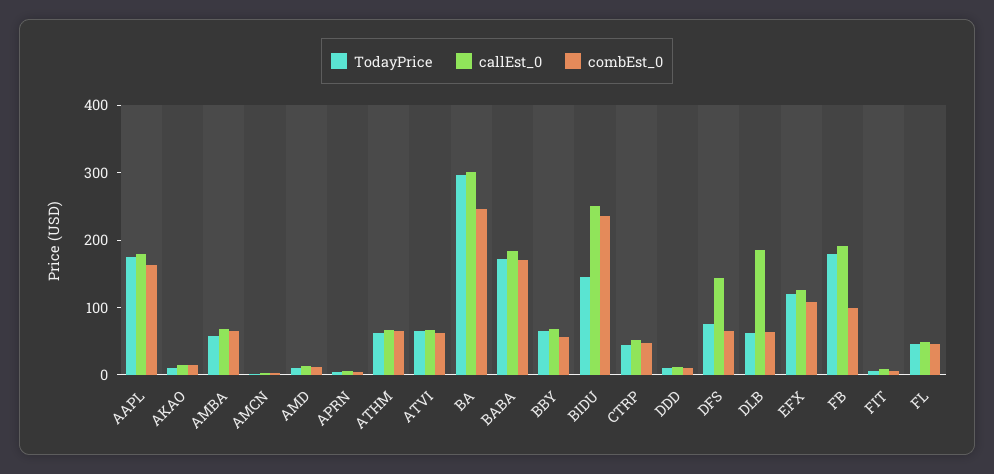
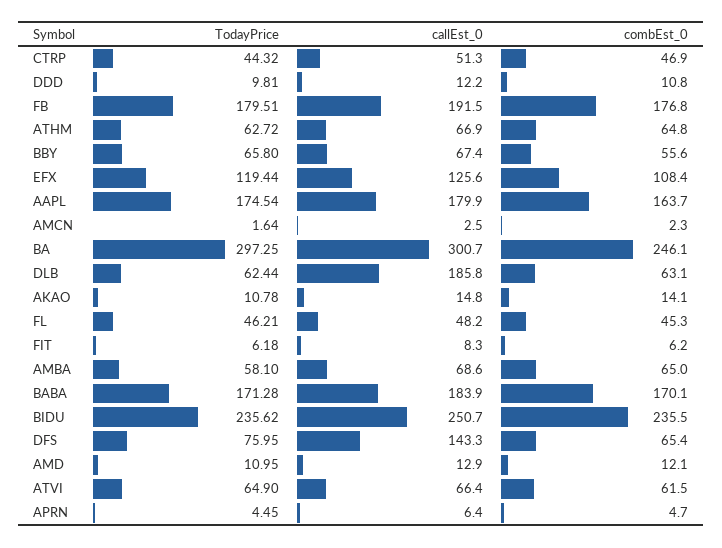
  {
    "TodayPrice": {
      "AAPL": 174.54,
      "AKAO": 10.78,
      "AMBA": 58.1,
      "AMCN": 1.64,
      "AMD": 10.95,
      "APRN": 4.45,
      "ATHM": 62.72,
      "ATVI": 64.9,
      "BA": 297.25,
      "BABA": 171.28,
      "BBY": 65.8,
-     "BIDU": 140,
+     "BIDU": 235.62,
      "CTRP": 44.32,
      "DDD": 9.81,
      "DFS": 75.95,
      "DLB": 62.44,
      "EFX": 119.44,
      "FB": 179.51,
      "FIT": 6.18,
      "FL": 46.21
    },
    "callEst_0": {
      "AAPL": 179.9,
      "AKAO": 14.8,
      "AMBA": 68.6,
      "AMCN": 2.5,
      "AMD": 12.9,
      "APRN": 6.4,
      "ATHM": 66.9,
      "ATVI": 66.4,
      "BA": 300.7,
      "BABA": 183.9,
      "BBY": 67.4,
      "BIDU": 250.7,
      "CTRP": 51.3,
      "DDD": 12.2,
      "DFS": 143.3,
      "DLB": 185.8,
      "EFX": 125.6,
      "FB": 191.5,
      "FIT": 8.3,
      "FL": 48.2
    },
    "combEst_0": {
      "AAPL": 163.7,
      "AKAO": 14.1,
      "AMBA": 65,
      "AMCN": 2.3,
      "AMD": 12.1,
      "APRN": 4.7,
      "ATHM": 64.8,
      "ATVI": 61.5,
      "BA": 246.1,
      "BABA": 170.1,
      "BBY": 55.6,
      "BIDU": 235.5,
      "CTRP": 46.9,
      "DDD": 10.8,
      "DFS": 65.4,
      "DLB": 63.1,
      "EFX": 108.4,
-     "FB": 100,
+     "FB": 176.8,
      "FIT": 6.2,
      "FL": 45.3
    }
  }

